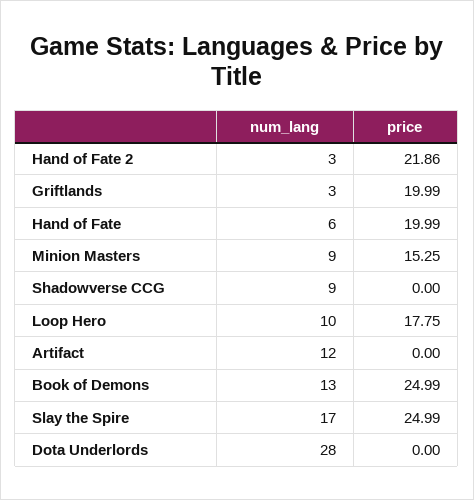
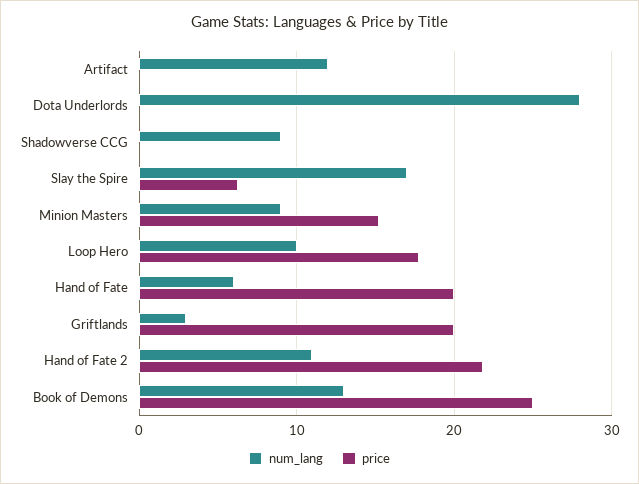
  {
    "num_lang": {
-     "Hand of Fate 2": 3,
+     "Hand of Fate 2": 11,
      "Griftlands": 3,
      "Hand of Fate": 6,
      "Minion Masters": 9,
      "Shadowverse CCG": 9,
      "Loop Hero": 10,
      "Artifact": 12,
      "Book of Demons": 13,
      "Slay the Spire": 17,
      "Dota Underlords": 28
    },
    "price": {
      "Hand of Fate 2": 21.86,
      "Griftlands": 19.99,
      "Hand of Fate": 19.99,
      "Minion Masters": 15.25,
      "Shadowverse CCG": 0,
      "Loop Hero": 17.75,
      "Artifact": 0,
      "Book of Demons": 24.99,
-     "Slay the Spire": 24.99,
+     "Slay the Spire": 6,
      "Dota Underlords": 0
    }
  }

